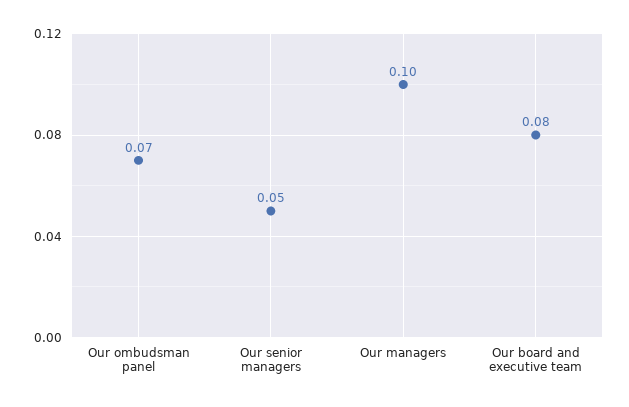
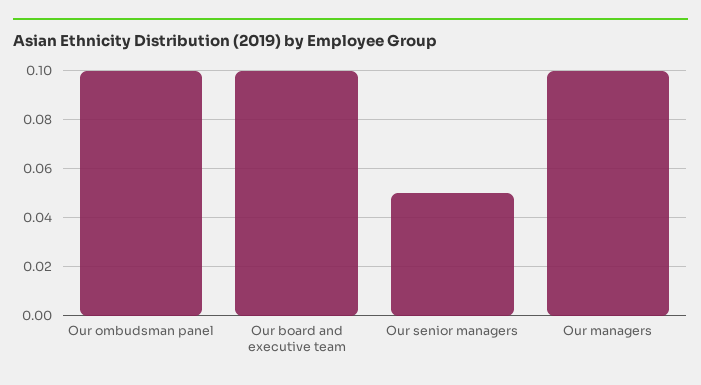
  {
-   "Our ombudsman panel": 0.07,
+   "Our ombudsman panel": 0.1,
    "Our senior managers": 0.05,
    "Our managers": 0.1,
-   "Our board and executive team": 0.08
+   "Our board and executive team": 0.1
  }

